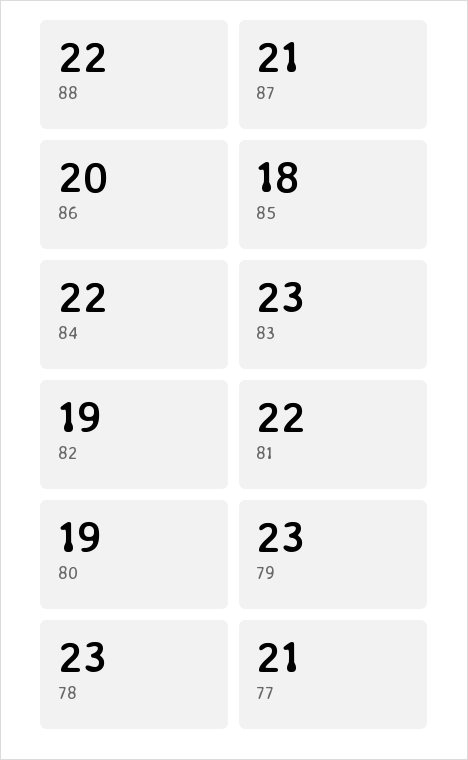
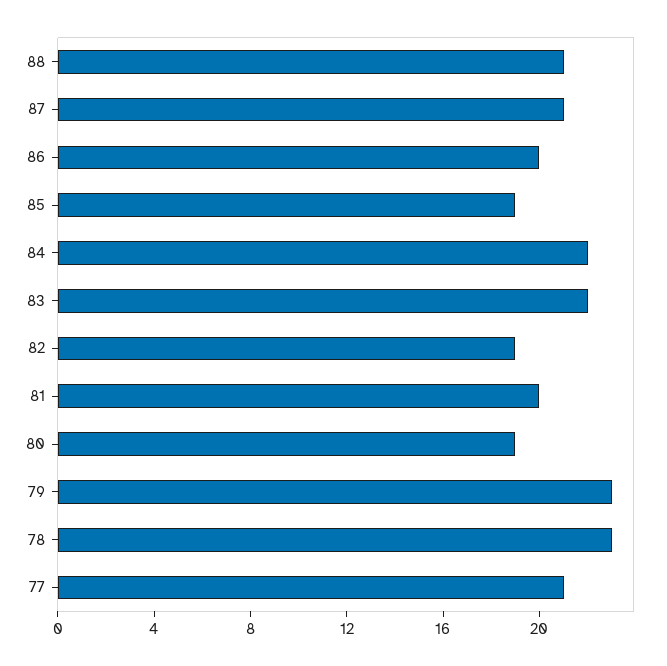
  {
-   "88": 22,
+   "88": 21,
    "87": 21,
    "86": 20,
-   "85": 18,
+   "85": 19,
    "84": 22,
-   "83": 23,
+   "83": 22,
    "82": 19,
-   "81": 22,
+   "81": 20,
    "80": 19,
    "79": 23,
    "78": 23,
    "77": 21
  }

